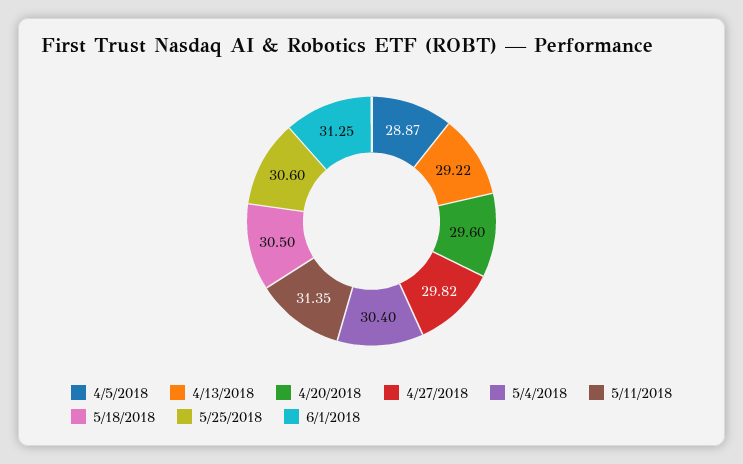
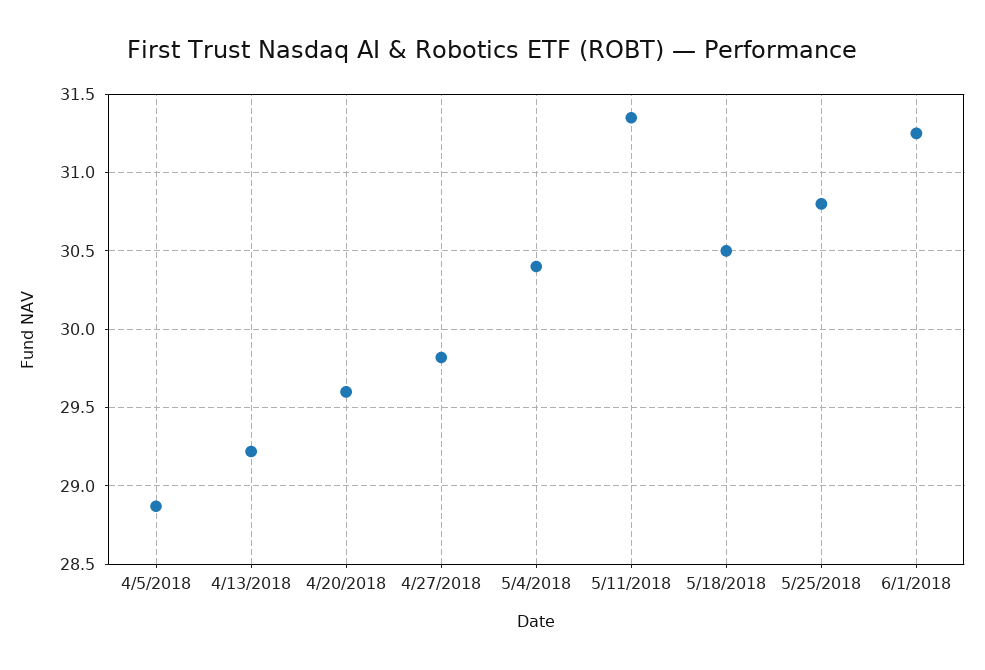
  {
    "4/5/2018": 28.87,
    "4/13/2018": 29.22,
    "4/20/2018": 29.6,
    "4/27/2018": 29.82,
    "5/4/2018": 30.4,
    "5/11/2018": 31.35,
    "5/18/2018": 30.5,
-   "5/25/2018": 30.6,
+   "5/25/2018": 30.8,
    "6/1/2018": 31.25
  }

